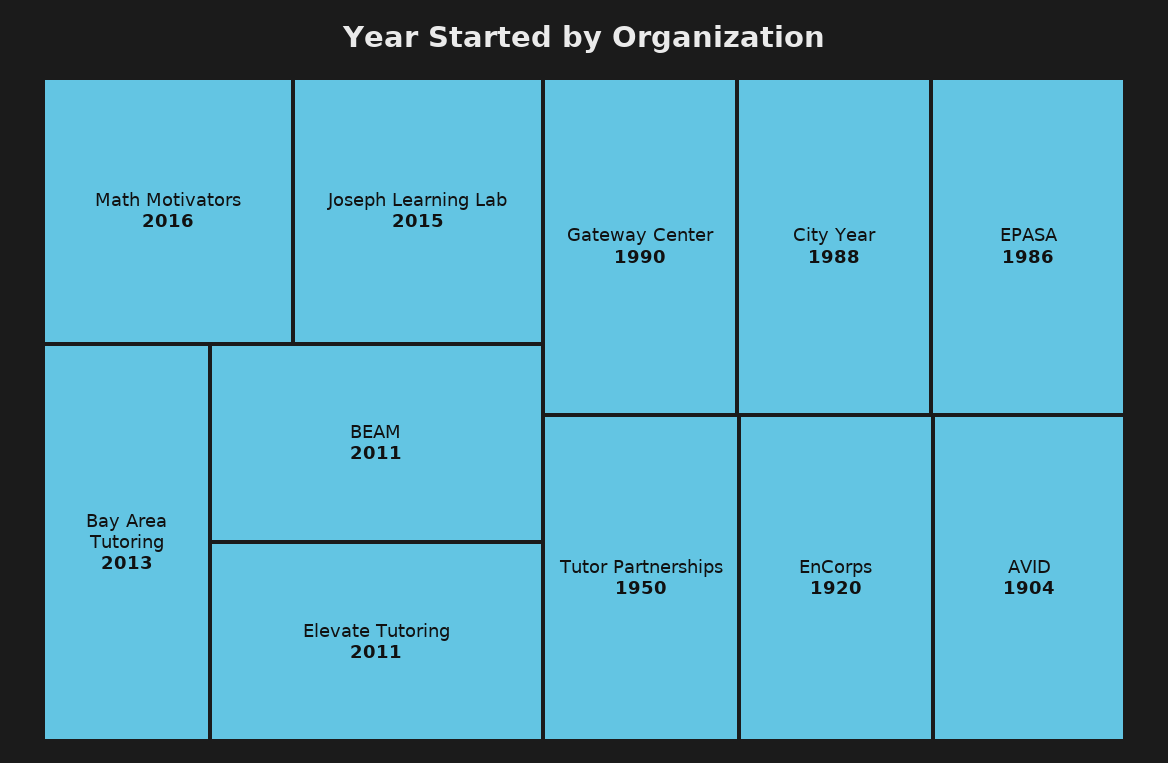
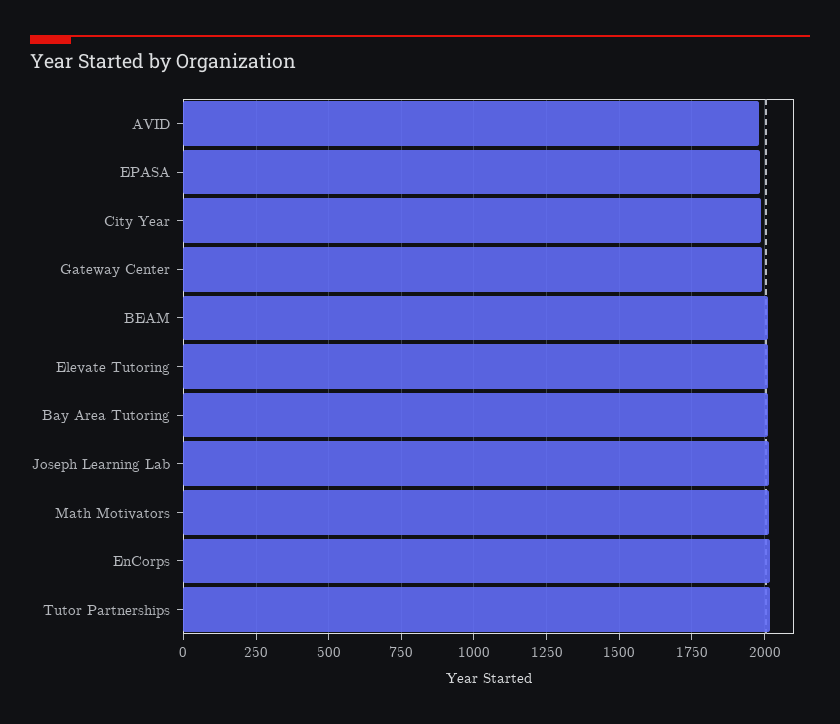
  {
    "Math Motivators": 2016,
    "Joseph Learning Lab": 2015,
    "Bay Area Tutoring": 2013,
    "BEAM": 2011,
    "Elevate Tutoring": 2011,
    "Gateway Center": 1990,
    "City Year": 1988,
    "EPASA": 1986,
-   "Tutor Partnerships": 1950,
+   "Tutor Partnerships": 2025,
-   "EnCorps": 1920,
+   "EnCorps": 2025,
-   "AVID": 1904
+   "AVID": 1975
  }

